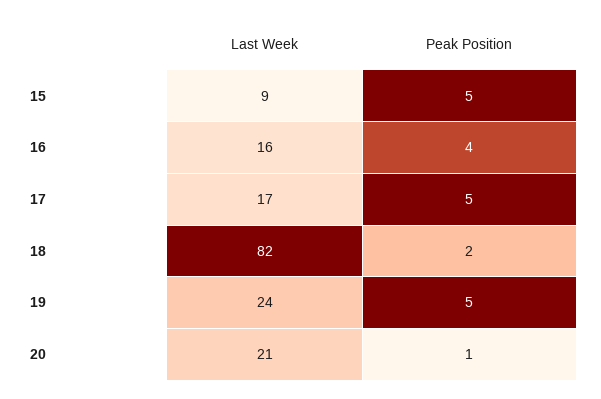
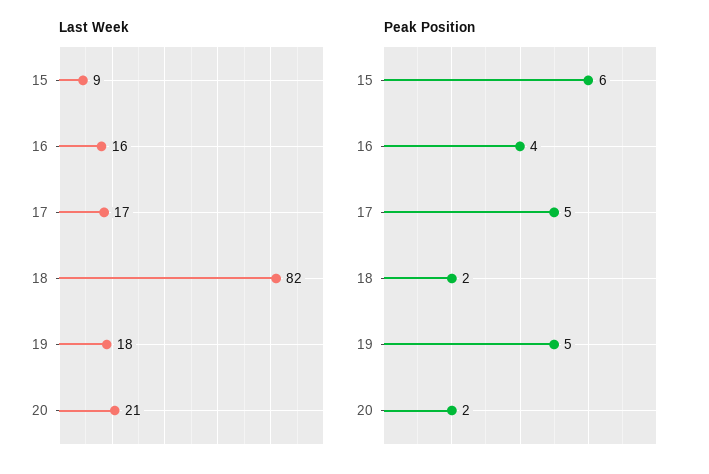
  {
    "Last Week": {
      "15": 9,
      "16": 16,
      "17": 17,
      "18": 82,
-     "19": 24,
+     "19": 18,
      "20": 21
    },
    "Peak Position": {
-     "15": 5,
+     "15": 6,
      "16": 4,
      "17": 5,
      "18": 2,
      "19": 5,
-     "20": 1
+     "20": 2
    }
  }

